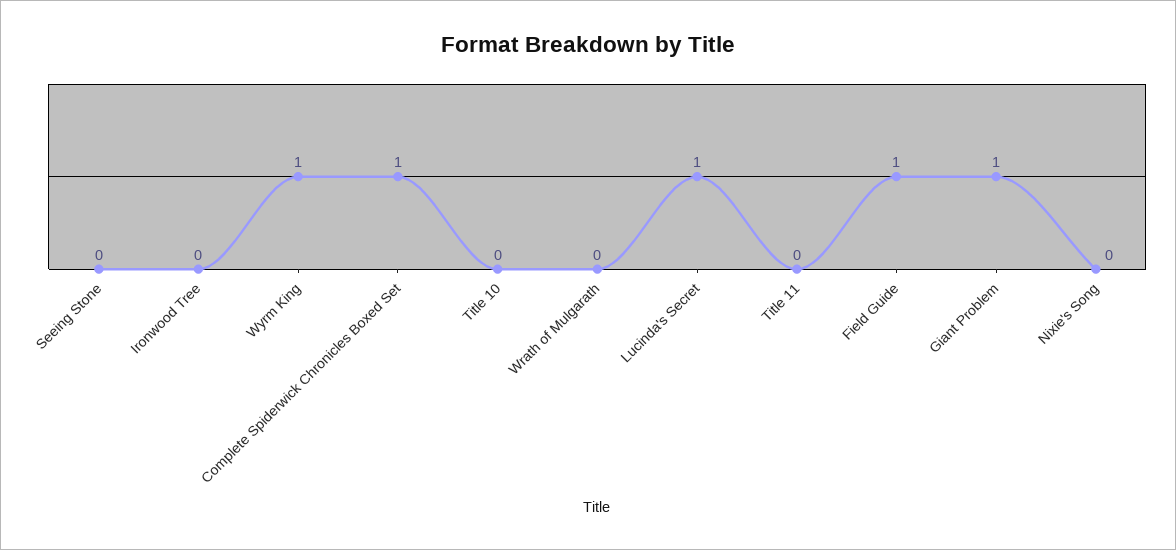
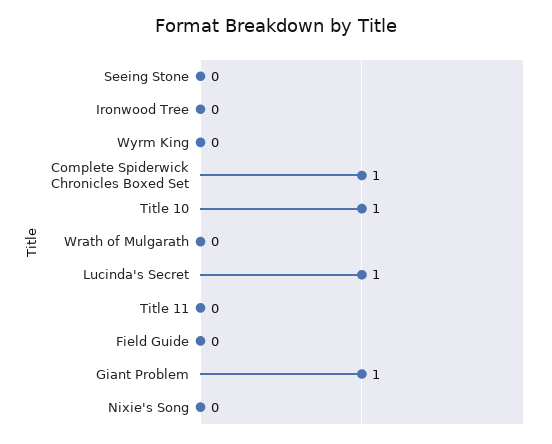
  {
    "Seeing Stone": 0,
    "Ironwood Tree": 0,
-   "Wyrm King": 1,
+   "Wyrm King": 0,
    "Complete Spiderwick Chronicles Boxed Set": 1,
-   "Title 10": 0,
+   "Title 10": 1,
    "Wrath of Mulgarath": 0,
    "Lucinda's Secret": 1,
    "Title 11": 0,
-   "Field Guide": 1,
+   "Field Guide": 0,
    "Giant Problem": 1,
    "Nixie's Song": 0
  }

